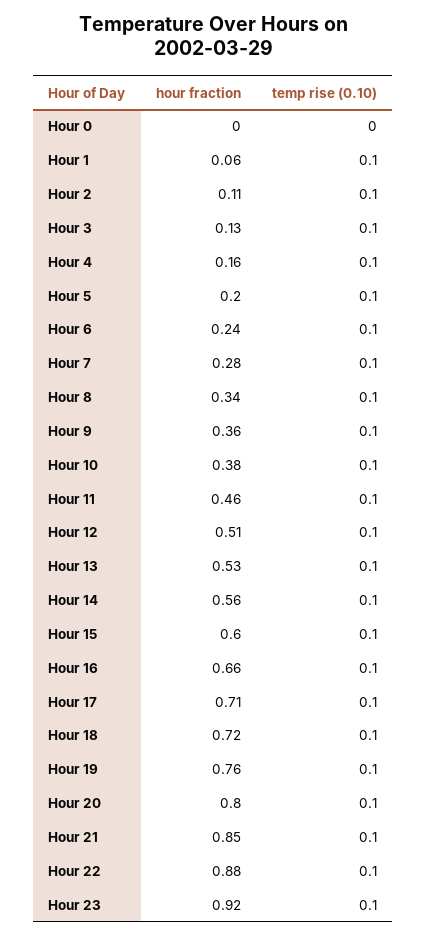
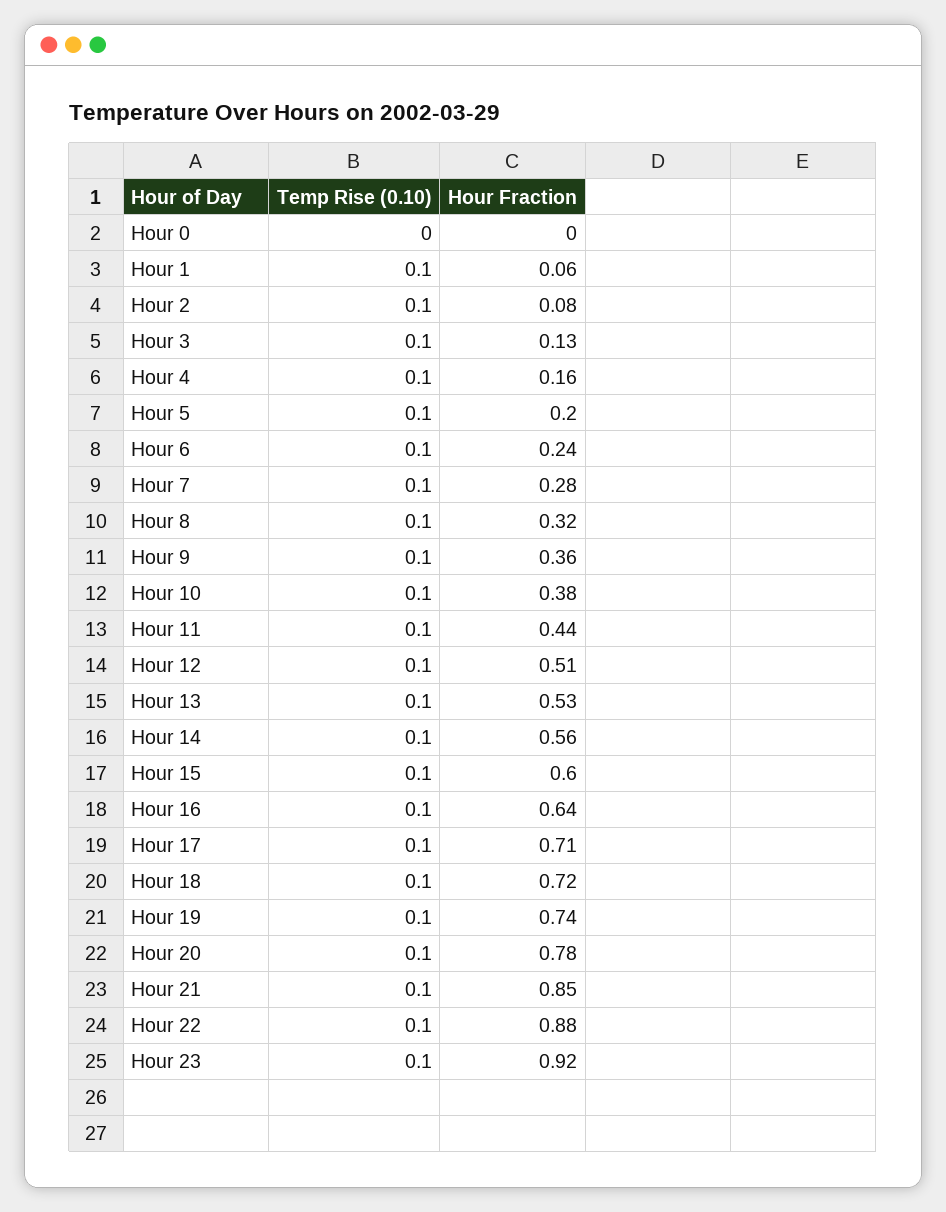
  {
    "hour fraction": {
      "Hour 0": 0,
      "Hour 1": 0.06,
-     "Hour 2": 0.11,
+     "Hour 2": 0.08,
      "Hour 3": 0.13,
      "Hour 4": 0.16,
      "Hour 5": 0.2,
      "Hour 6": 0.24,
      "Hour 7": 0.28,
-     "Hour 8": 0.34,
+     "Hour 8": 0.32,
      "Hour 9": 0.36,
      "Hour 10": 0.38,
-     "Hour 11": 0.46,
+     "Hour 11": 0.44,
      "Hour 12": 0.51,
      "Hour 13": 0.53,
      "Hour 14": 0.56,
      "Hour 15": 0.6,
-     "Hour 16": 0.66,
+     "Hour 16": 0.64,
      "Hour 17": 0.71,
      "Hour 18": 0.72,
-     "Hour 19": 0.76,
+     "Hour 19": 0.74,
-     "Hour 20": 0.8,
+     "Hour 20": 0.78,
      "Hour 21": 0.85,
      "Hour 22": 0.88,
      "Hour 23": 0.92
    },
    "temp rise (0.10)": {
      "Hour 0": 0,
      "Hour 1": 0.1,
      "Hour 2": 0.1,
      "Hour 3": 0.1,
      "Hour 4": 0.1,
      "Hour 5": 0.1,
      "Hour 6": 0.1,
      "Hour 7": 0.1,
      "Hour 8": 0.1,
      "Hour 9": 0.1,
      "Hour 10": 0.1,
      "Hour 11": 0.1,
      "Hour 12": 0.1,
      "Hour 13": 0.1,
      "Hour 14": 0.1,
      "Hour 15": 0.1,
      "Hour 16": 0.1,
      "Hour 17": 0.1,
      "Hour 18": 0.1,
      "Hour 19": 0.1,
      "Hour 20": 0.1,
      "Hour 21": 0.1,
      "Hour 22": 0.1,
      "Hour 23": 0.1
    }
  }

